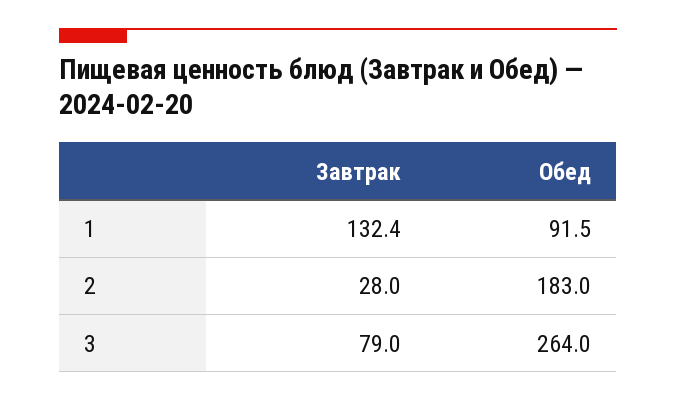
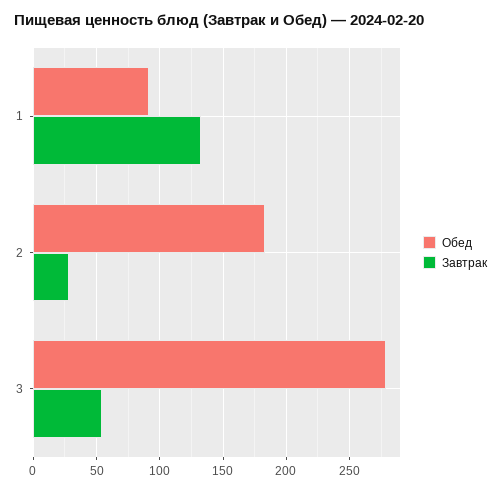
  {
    "Завтрак": {
      "1": 132.4,
      "2": 28,
-     "3": 79
+     "3": 55
    },
    "Обед": {
      "1": 91.5,
      "2": 183,
-     "3": 264
+     "3": 280
    }
  }

